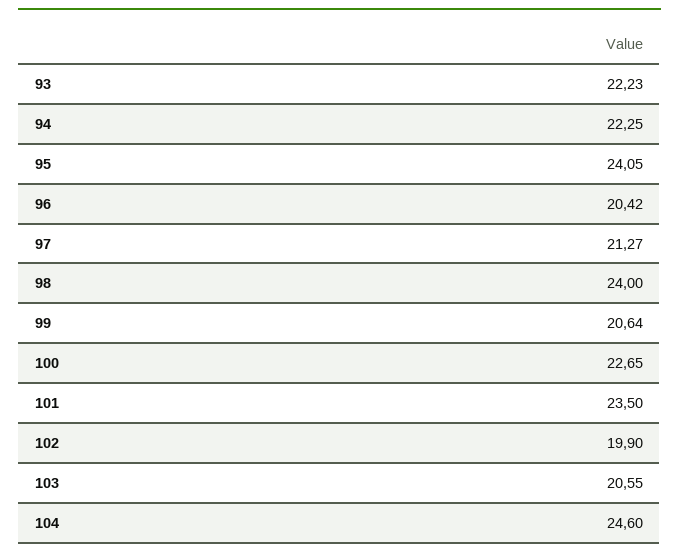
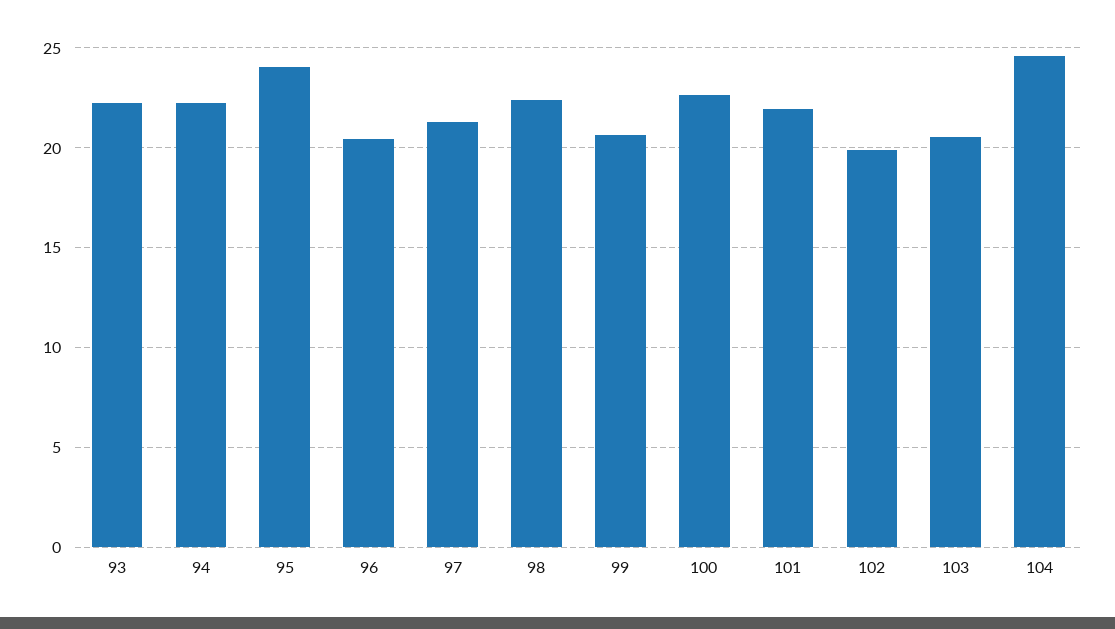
  {
    "93": 22.23,
    "94": 22.25,
    "95": 24.05,
    "96": 20.42,
    "97": 21.27,
-   "98": 24,
+   "98": 22.5,
    "99": 20.64,
    "100": 22.65,
-   "101": 23.5,
+   "101": 22,
    "102": 19.9,
    "103": 20.55,
    "104": 24.6
  }

